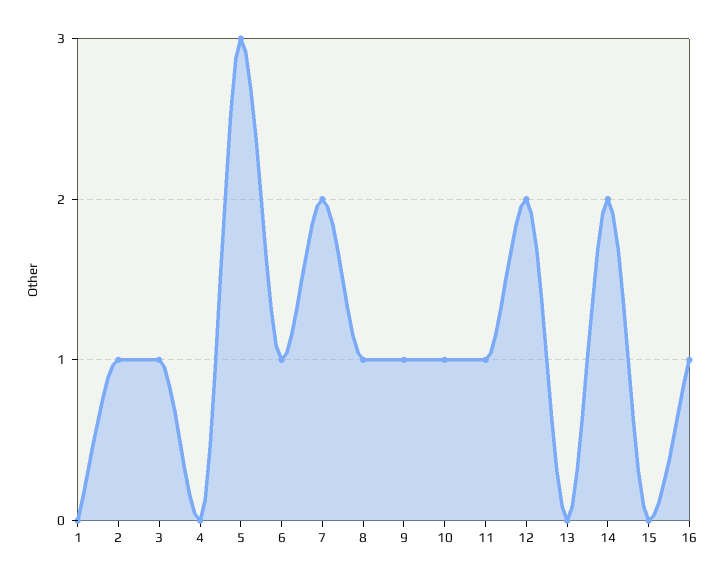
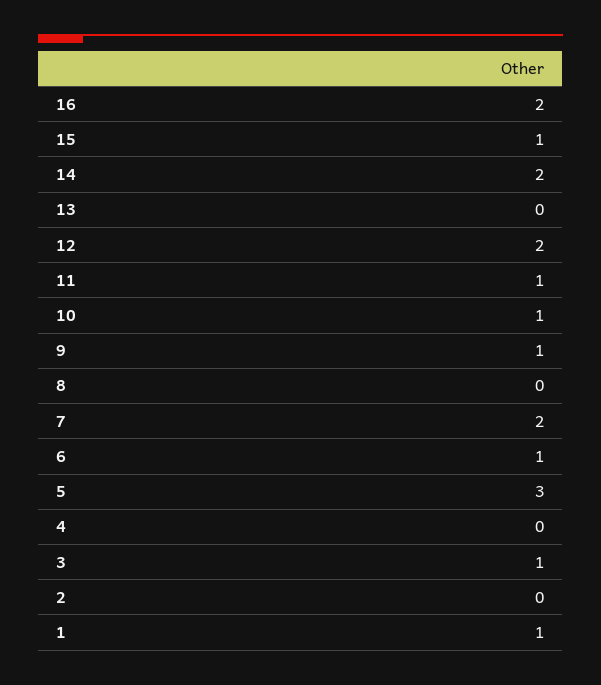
  {
-   "1": 0,
+   "1": 1,
-   "2": 1,
+   "2": 0,
    "3": 1,
    "4": 0,
    "5": 3,
    "6": 1,
    "7": 2,
-   "8": 1,
+   "8": 0,
    "9": 1,
    "10": 1,
    "11": 1,
    "12": 2,
    "13": 0,
    "14": 2,
-   "15": 0,
+   "15": 1,
-   "16": 1
+   "16": 2
  }

